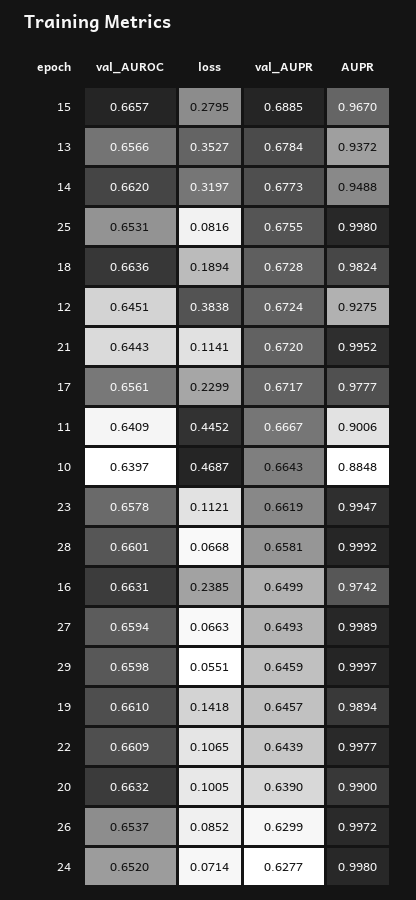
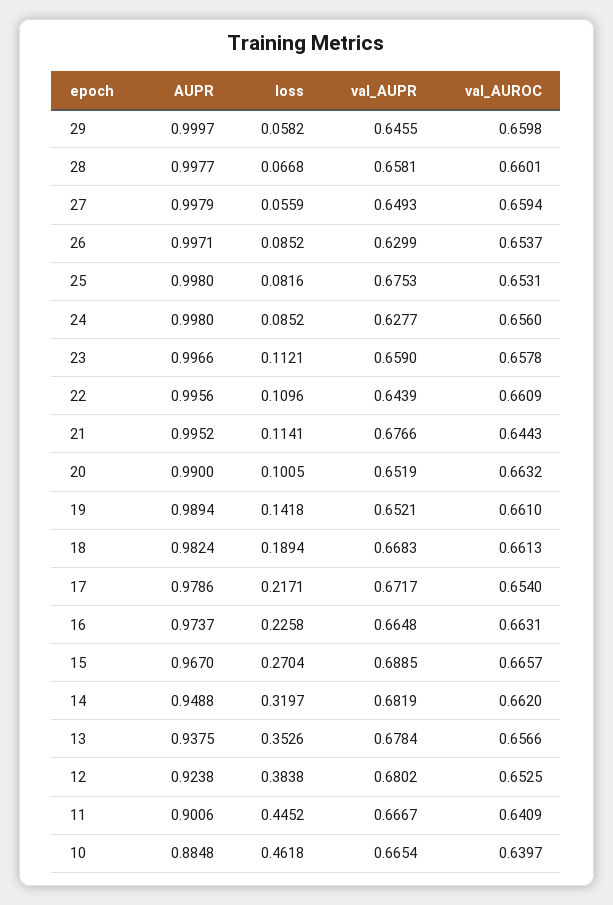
  {
    "val_AUROC": {
      "15": 0.6657,
      "13": 0.6566,
      "14": 0.662,
      "25": 0.6531,
-     "18": 0.6636,
+     "18": 0.6613,
-     "12": 0.6451,
+     "12": 0.6525,
      "21": 0.6443,
-     "17": 0.6561,
+     "17": 0.654,
      "11": 0.6409,
      "10": 0.6397,
      "23": 0.6578,
      "28": 0.6601,
      "16": 0.6631,
      "27": 0.6594,
      "29": 0.6598,
      "19": 0.661,
      "22": 0.6609,
      "20": 0.6632,
      "26": 0.6537,
-     "24": 0.652
+     "24": 0.656
    },
    "loss": {
-     "15": 0.2795,
+     "15": 0.2704,
-     "13": 0.3527,
+     "13": 0.3526,
      "14": 0.3197,
      "25": 0.0816,
      "18": 0.1894,
      "12": 0.3838,
      "21": 0.1141,
-     "17": 0.2299,
+     "17": 0.2171,
      "11": 0.4452,
-     "10": 0.4687,
+     "10": 0.4618,
      "23": 0.1121,
      "28": 0.0668,
-     "16": 0.2385,
+     "16": 0.2258,
-     "27": 0.0663,
+     "27": 0.0559,
-     "29": 0.0551,
+     "29": 0.0582,
      "19": 0.1418,
-     "22": 0.1065,
+     "22": 0.1096,
      "20": 0.1005,
      "26": 0.0852,
-     "24": 0.0714
+     "24": 0.0852
    },
    "val_AUPR": {
      "15": 0.6885,
      "13": 0.6784,
-     "14": 0.6773,
+     "14": 0.6819,
-     "25": 0.6755,
+     "25": 0.6753,
-     "18": 0.6728,
+     "18": 0.6683,
-     "12": 0.6724,
+     "12": 0.6802,
-     "21": 0.672,
+     "21": 0.6766,
      "17": 0.6717,
      "11": 0.6667,
-     "10": 0.6643,
+     "10": 0.6654,
-     "23": 0.6619,
+     "23": 0.659,
      "28": 0.6581,
-     "16": 0.6499,
+     "16": 0.6648,
      "27": 0.6493,
-     "29": 0.6459,
+     "29": 0.6455,
-     "19": 0.6457,
+     "19": 0.6521,
      "22": 0.6439,
-     "20": 0.639,
+     "20": 0.6519,
      "26": 0.6299,
      "24": 0.6277
    },
    "AUPR": {
      "15": 0.967,
-     "13": 0.9372,
+     "13": 0.9375,
      "14": 0.9488,
      "25": 0.998,
      "18": 0.9824,
-     "12": 0.9275,
+     "12": 0.9238,
      "21": 0.9952,
-     "17": 0.9777,
+     "17": 0.9786,
      "11": 0.9006,
      "10": 0.8848,
-     "23": 0.9947,
+     "23": 0.9966,
-     "28": 0.9992,
+     "28": 0.9977,
-     "16": 0.9742,
+     "16": 0.9737,
-     "27": 0.9989,
+     "27": 0.9979,
      "29": 0.9997,
      "19": 0.9894,
-     "22": 0.9977,
+     "22": 0.9956,
      "20": 0.99,
-     "26": 0.9972,
+     "26": 0.9971,
      "24": 0.998
    }
  }

